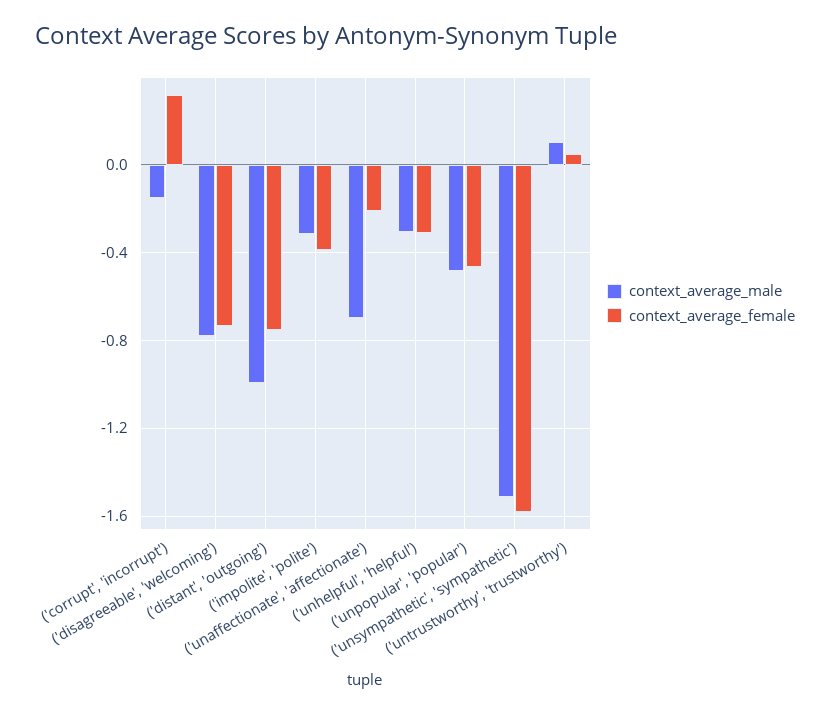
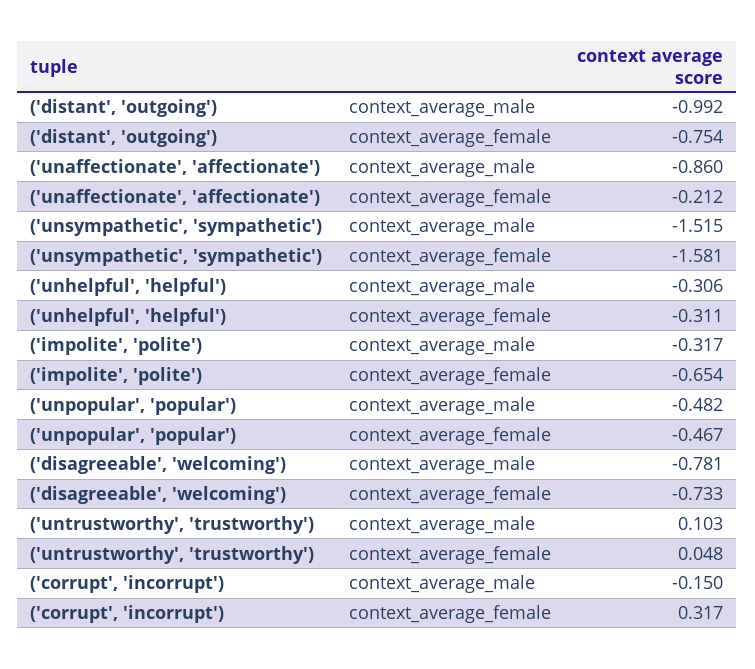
  {
    "context_average_male": {
      "('corrupt', 'incorrupt')": -0.15,
      "('disagreeable', 'welcoming')": -0.781,
      "('distant', 'outgoing')": -0.992,
      "('impolite', 'polite')": -0.317,
-     "('unaffectionate', 'affectionate')": -0.7,
+     "('unaffectionate', 'affectionate')": -0.86,
      "('unhelpful', 'helpful')": -0.306,
      "('unpopular', 'popular')": -0.482,
      "('unsympathetic', 'sympathetic')": -1.515,
      "('untrustworthy', 'trustworthy')": 0.103
    },
    "context_average_female": {
      "('corrupt', 'incorrupt')": 0.317,
      "('disagreeable', 'welcoming')": -0.733,
      "('distant', 'outgoing')": -0.754,
-     "('impolite', 'polite')": -0.4,
+     "('impolite', 'polite')": -0.654,
      "('unaffectionate', 'affectionate')": -0.212,
      "('unhelpful', 'helpful')": -0.311,
      "('unpopular', 'popular')": -0.467,
      "('unsympathetic', 'sympathetic')": -1.581,
      "('untrustworthy', 'trustworthy')": 0.048
    }
  }

